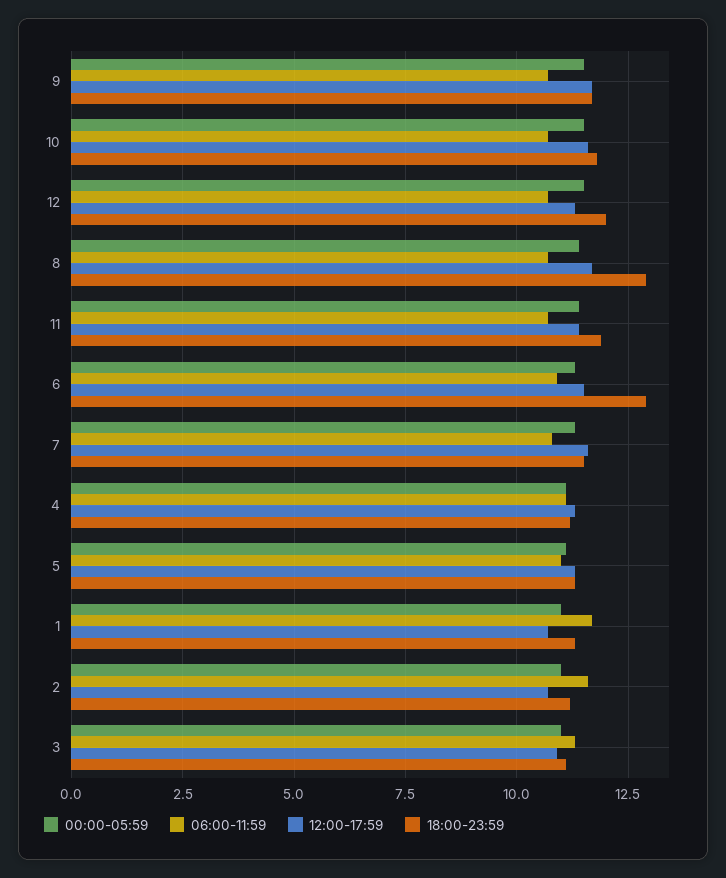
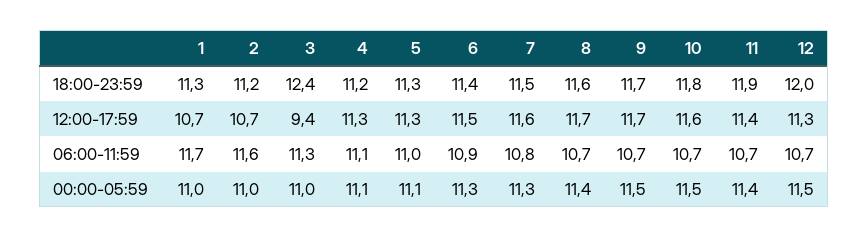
  {
    "00:00-05:59": {
      "9": 11.5,
      "10": 11.5,
      "12": 11.5,
      "8": 11.4,
      "11": 11.4,
      "6": 11.3,
      "7": 11.3,
      "4": 11.1,
      "5": 11.1,
      "1": 11,
      "2": 11,
      "3": 11
    },
    "06:00-11:59": {
      "9": 10.7,
      "10": 10.7,
      "12": 10.7,
      "8": 10.7,
      "11": 10.7,
      "6": 10.9,
      "7": 10.8,
      "4": 11.1,
      "5": 11,
      "1": 11.7,
      "2": 11.6,
      "3": 11.3
    },
    "12:00-17:59": {
      "9": 11.7,
      "10": 11.6,
      "12": 11.3,
      "8": 11.7,
      "11": 11.4,
      "6": 11.5,
      "7": 11.6,
      "4": 11.3,
      "5": 11.3,
      "1": 10.7,
      "2": 10.7,
-     "3": 11
+     "3": 9.4
    },
    "18:00-23:59": {
      "9": 11.7,
      "10": 11.8,
      "12": 12,
-     "8": 13,
+     "8": 11.6,
      "11": 11.9,
-     "6": 13,
+     "6": 11.4,
      "7": 11.5,
      "4": 11.2,
      "5": 11.3,
      "1": 11.3,
      "2": 11.2,
-     "3": 11
+     "3": 12.4
    }
  }

